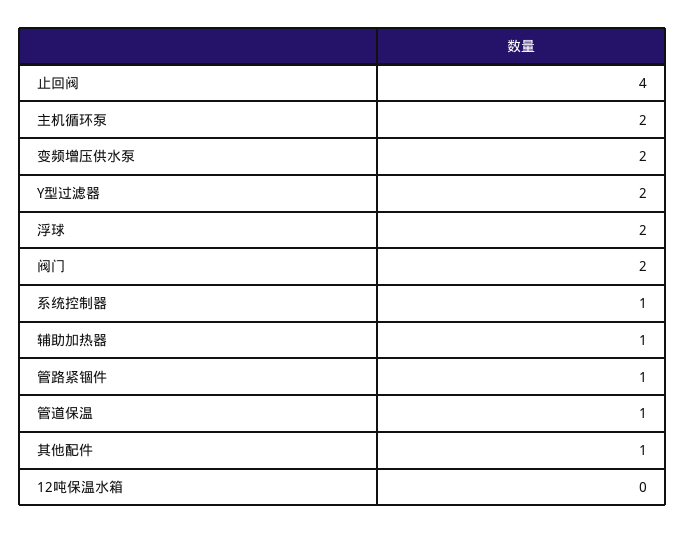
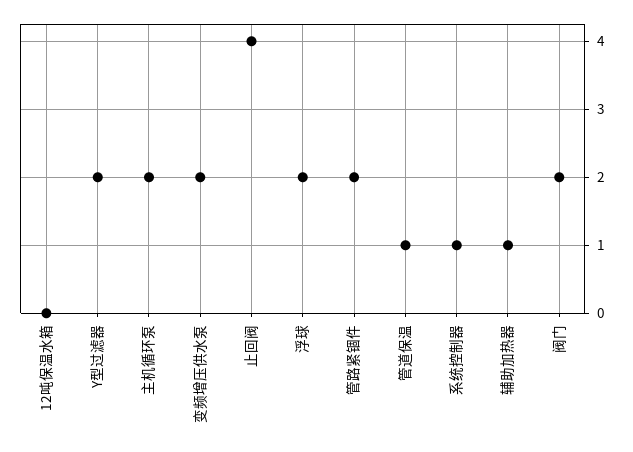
  {
    "止回阀": 4,
    "主机循环泵": 2,
    "变频增压供水泵": 2,
    "Y型过滤器": 2,
    "浮球": 2,
    "阀门": 2,
    "系统控制器": 1,
    "辅助加热器": 1,
-   "管路紧锢件": 1,
+   "管路紧锢件": 2,
    "管道保温": 1,
-   "其他配件": 1,
    "12吨保温水箱": 0
  }

